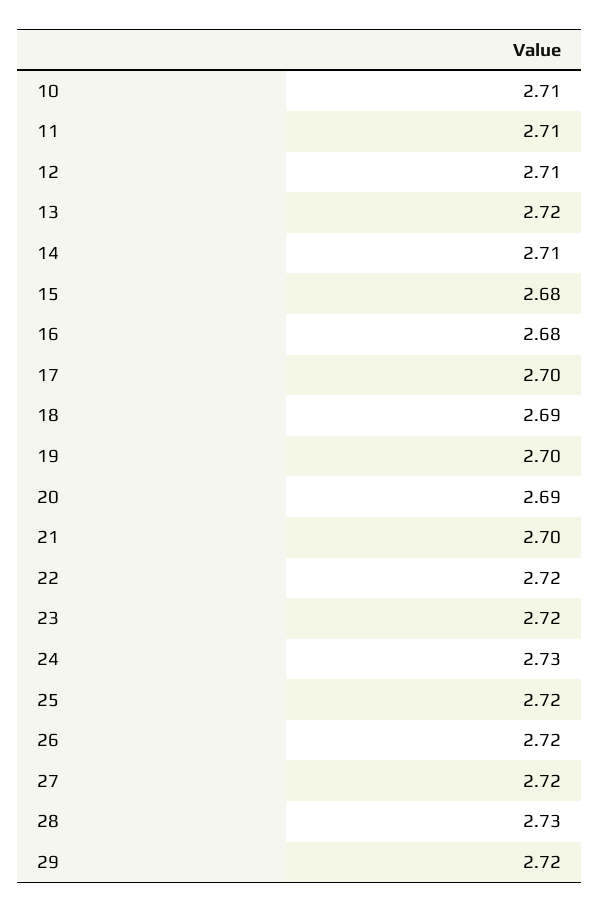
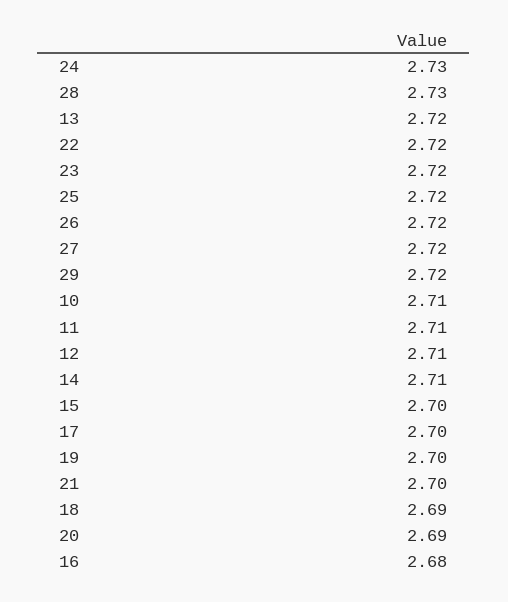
  {
    "10": 2.71,
    "11": 2.71,
    "12": 2.71,
    "13": 2.72,
    "14": 2.71,
-   "15": 2.68,
+   "15": 2.7,
    "16": 2.68,
    "17": 2.7,
    "18": 2.69,
    "19": 2.7,
    "20": 2.69,
    "21": 2.7,
    "22": 2.72,
    "23": 2.72,
    "24": 2.73,
    "25": 2.72,
    "26": 2.72,
    "27": 2.72,
    "28": 2.73,
    "29": 2.72
  }

